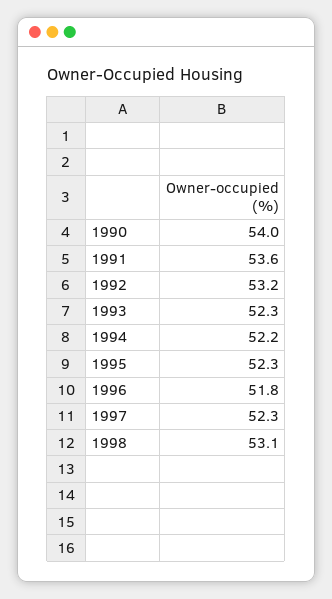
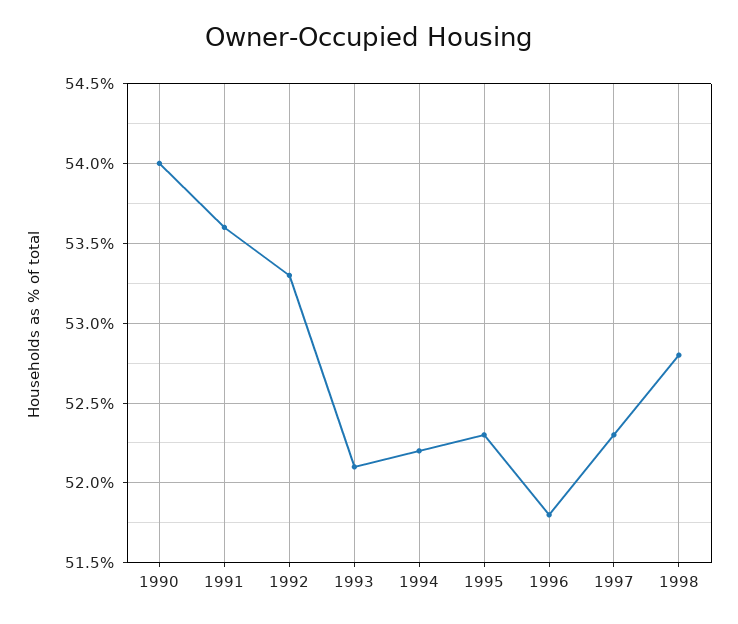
  {
    "1990": 54,
    "1991": 53.6,
-   "1992": 53.2,
+   "1992": 53.3,
-   "1993": 52.3,
+   "1993": 52.1,
    "1994": 52.2,
    "1995": 52.3,
    "1996": 51.8,
    "1997": 52.3,
-   "1998": 53.1
+   "1998": 52.8
  }

